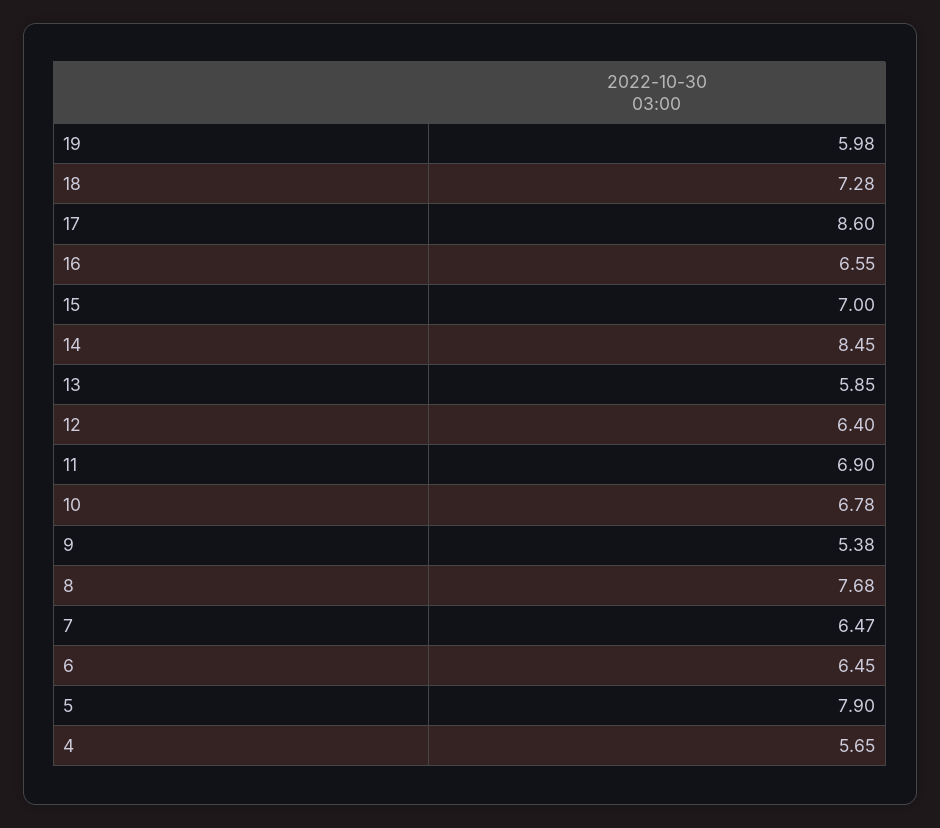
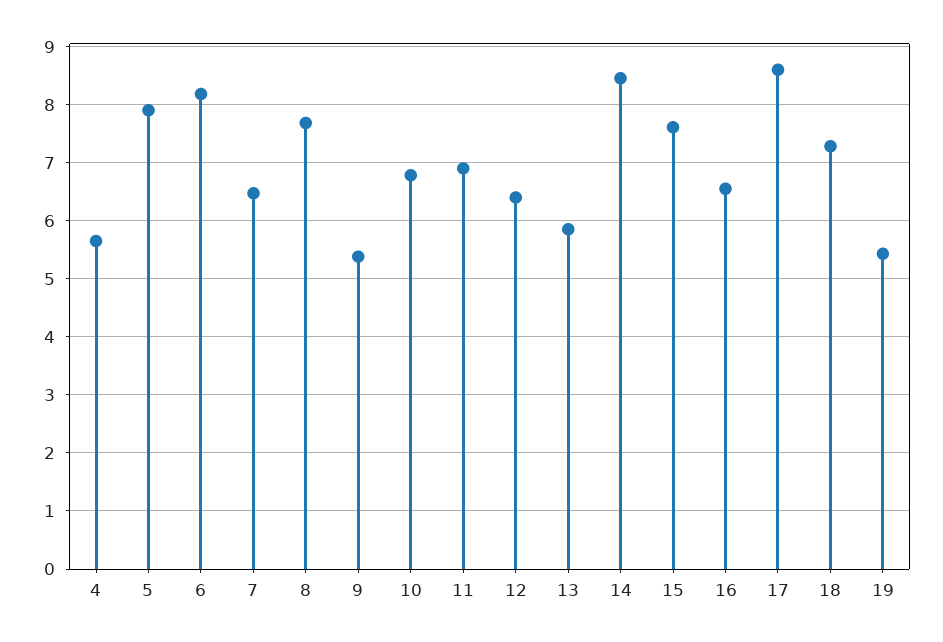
  {
-   "19": 5.98,
+   "19": 5.4,
    "18": 7.28,
    "17": 8.6,
    "16": 6.55,
-   "15": 7,
+   "15": 7.6,
    "14": 8.45,
    "13": 5.85,
    "12": 6.4,
    "11": 6.9,
    "10": 6.78,
    "9": 5.38,
    "8": 7.68,
    "7": 6.47,
-   "6": 6.45,
+   "6": 8.2,
    "5": 7.9,
    "4": 5.65
  }

